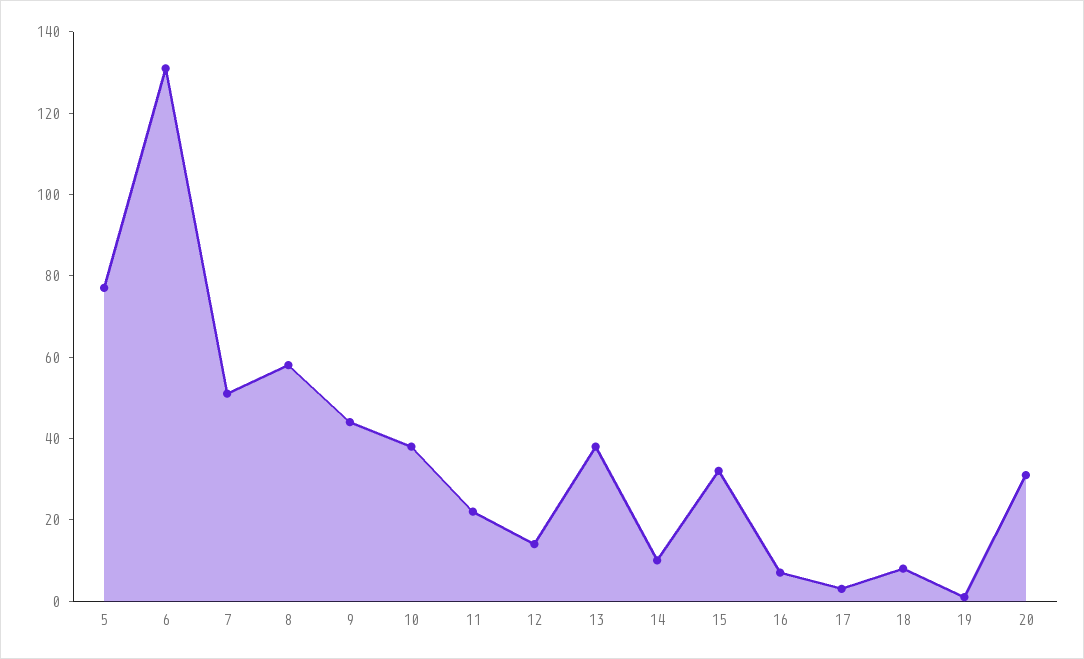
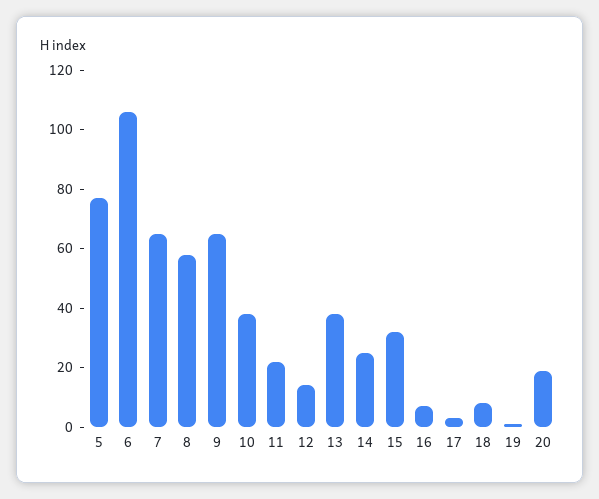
  {
    "5": 75,
-   "6": 130,
+   "6": 105,
-   "7": 50,
+   "7": 65,
    "8": 60,
-   "9": 45,
+   "9": 65,
    "10": 40,
    "11": 20,
    "12": 15,
    "13": 40,
-   "14": 10,
+   "14": 25,
    "15": 30,
    "16": 5,
    "17": 5,
    "18": 10,
    "19": 0,
-   "20": 30
+   "20": 20
  }

